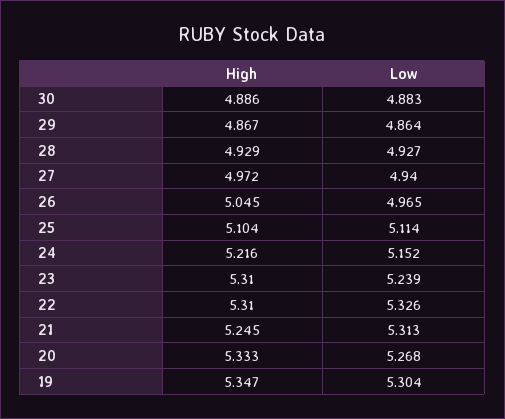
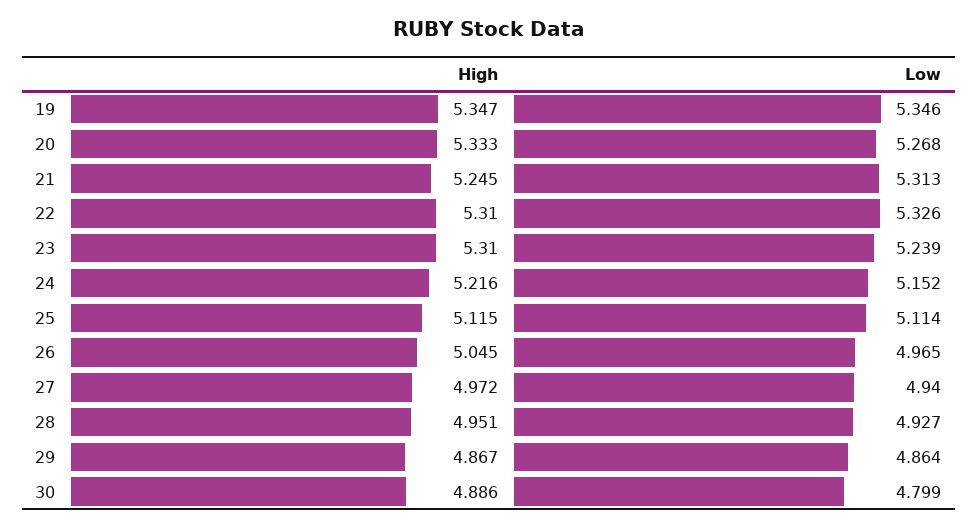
  {
    "High": {
      "30": 4.886,
      "29": 4.867,
-     "28": 4.929,
+     "28": 4.951,
      "27": 4.972,
      "26": 5.045,
-     "25": 5.104,
+     "25": 5.115,
      "24": 5.216,
      "23": 5.31,
      "22": 5.31,
      "21": 5.245,
      "20": 5.333,
      "19": 5.347
    },
    "Low": {
-     "30": 4.883,
+     "30": 4.799,
      "29": 4.864,
      "28": 4.927,
      "27": 4.94,
      "26": 4.965,
      "25": 5.114,
      "24": 5.152,
      "23": 5.239,
      "22": 5.326,
      "21": 5.313,
      "20": 5.268,
-     "19": 5.304
+     "19": 5.346
    }
  }

